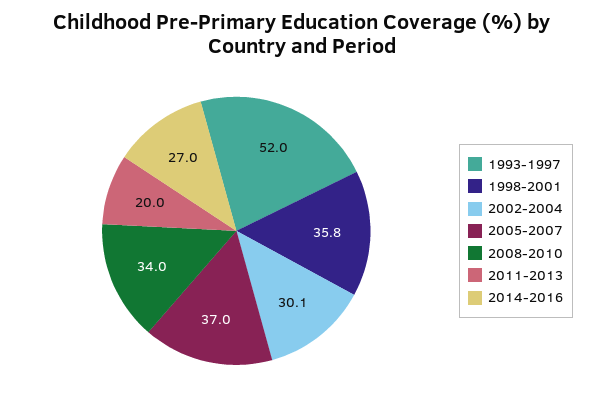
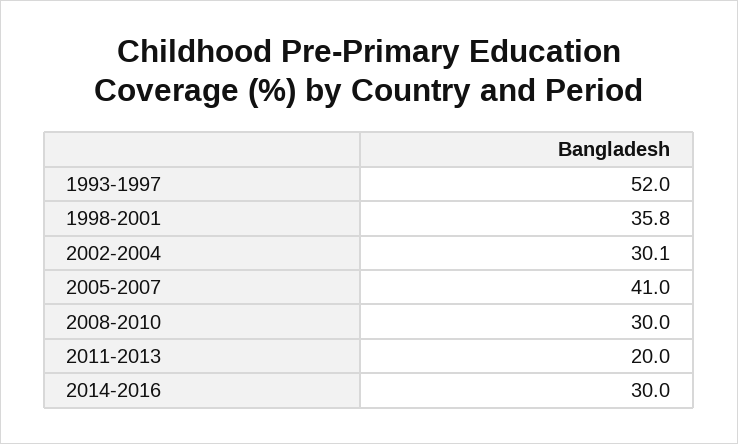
  {
    "1993-1997": 52,
    "1998-2001": 35.8,
    "2002-2004": 30.1,
-   "2005-2007": 37,
+   "2005-2007": 41,
-   "2008-2010": 34,
+   "2008-2010": 30,
    "2011-2013": 20,
-   "2014-2016": 27
+   "2014-2016": 30
  }

